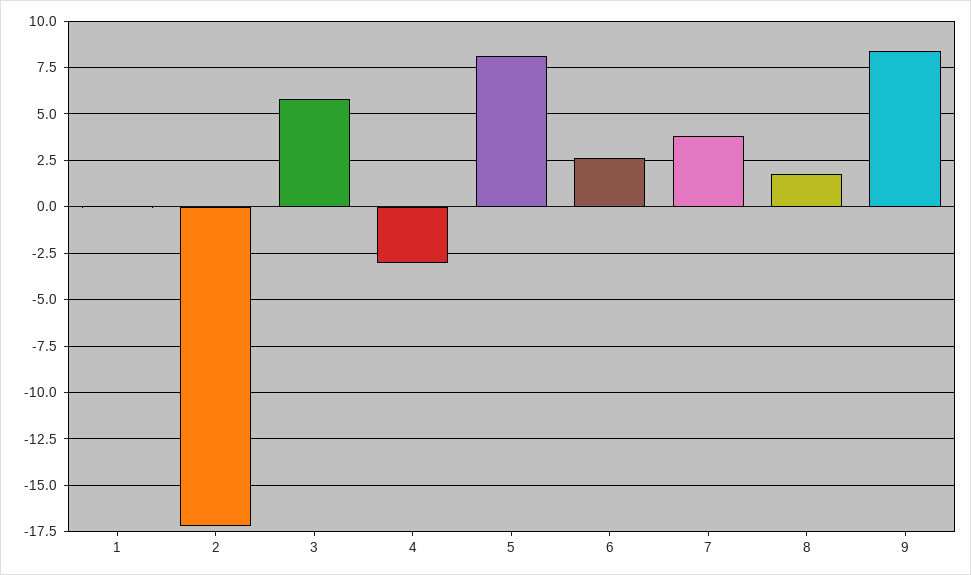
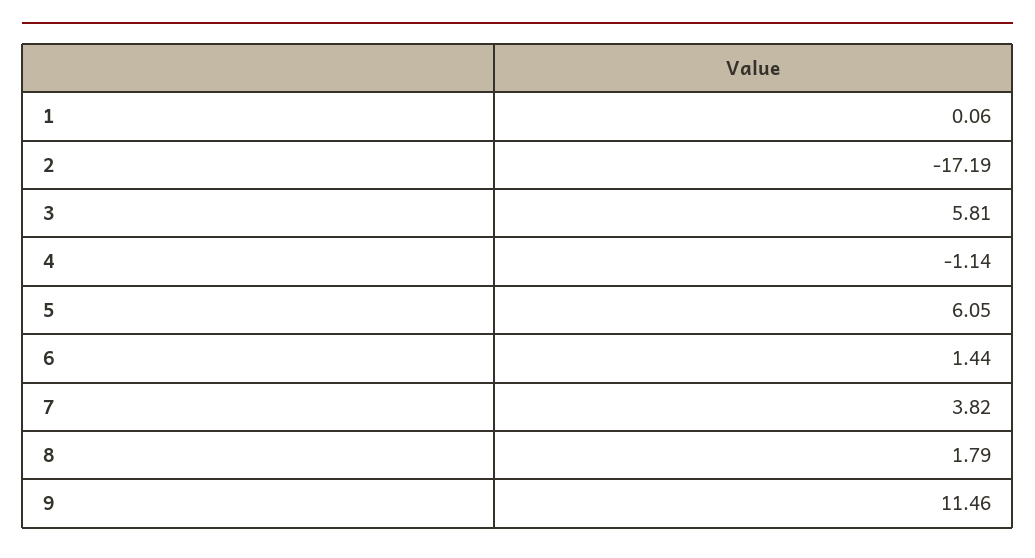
  {
    "1": 0.06,
    "2": -17.19,
    "3": 5.81,
-   "4": -3,
+   "4": -1.14,
-   "5": 8,
+   "5": 6.05,
-   "6": 2.5,
+   "6": 1.44,
    "7": 3.82,
    "8": 1.79,
-   "9": 8.5
+   "9": 11.46
  }

